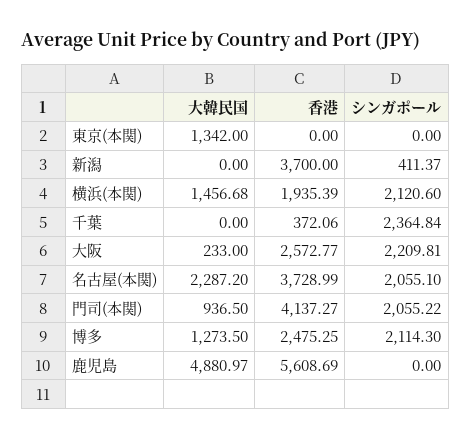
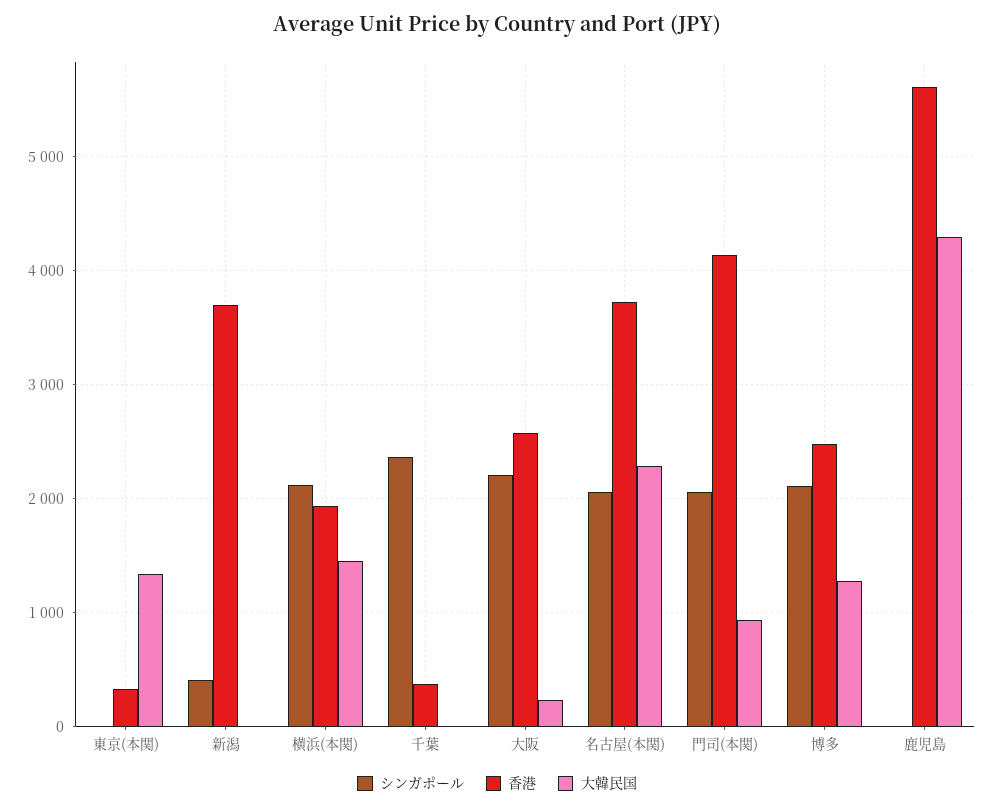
  {
    "大韓民国": {
      "東京(本関)": 1342,
      "新潟": 0,
      "横浜(本関)": 1456.68,
      "千葉": 0,
      "大阪": 233,
      "名古屋(本関)": 2287.2,
      "門司(本関)": 936.5,
      "博多": 1273.5,
-     "鹿児島": 4880.97
+     "鹿児島": 4300
    },
    "香港": {
-     "東京(本関)": 0,
+     "東京(本関)": 300,
      "新潟": 3700,
      "横浜(本関)": 1935.39,
      "千葉": 372.06,
      "大阪": 2572.77,
      "名古屋(本関)": 3728.99,
      "門司(本関)": 4137.27,
      "博多": 2475.25,
      "鹿児島": 5608.69
    },
    "シンガポール": {
      "東京(本関)": 0,
      "新潟": 411.37,
      "横浜(本関)": 2120.6,
      "千葉": 2364.84,
      "大阪": 2209.81,
      "名古屋(本関)": 2055.1,
      "門司(本関)": 2055.22,
      "博多": 2114.3,
      "鹿児島": 0
    }
  }

